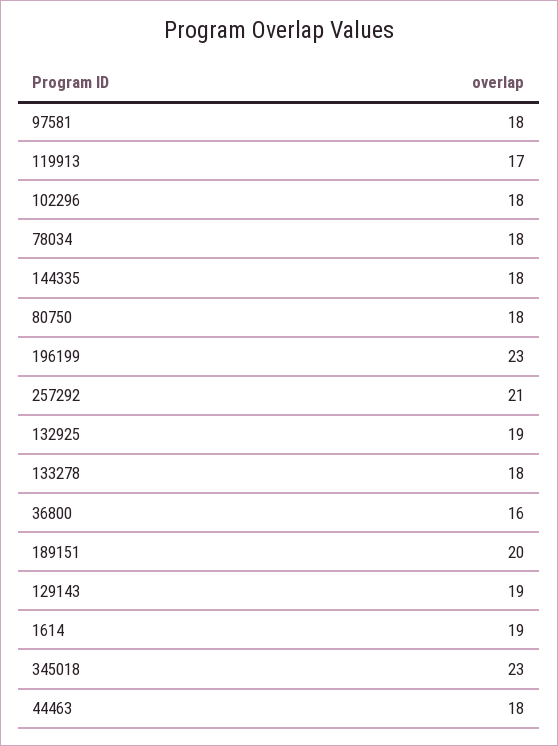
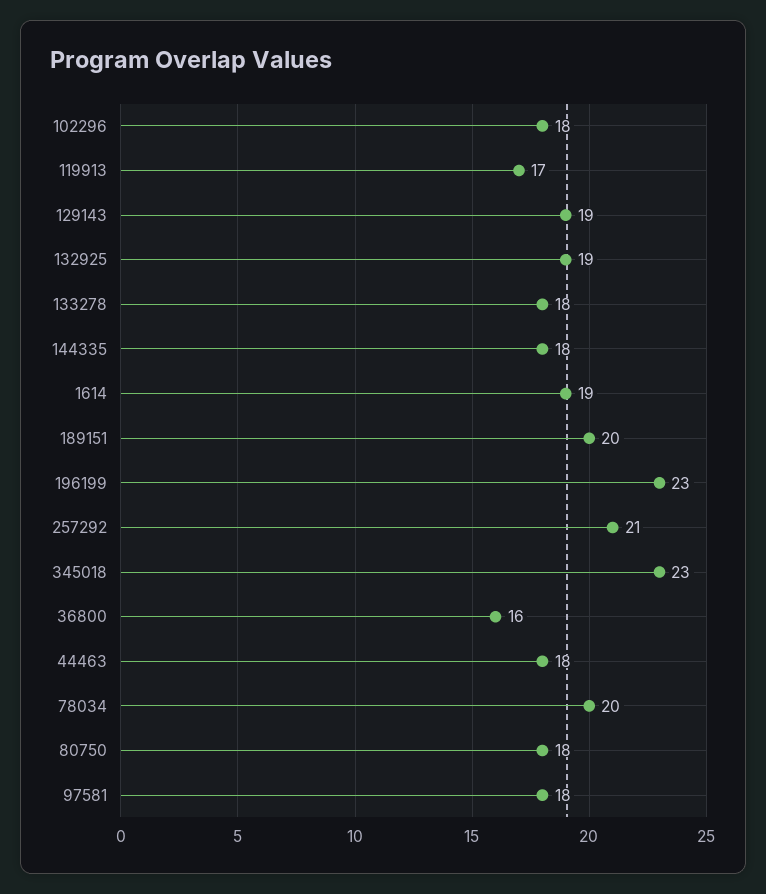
  {
    "97581": 18,
    "119913": 17,
    "102296": 18,
-   "78034": 18,
+   "78034": 20,
    "144335": 18,
    "80750": 18,
    "196199": 23,
    "257292": 21,
    "132925": 19,
    "133278": 18,
    "36800": 16,
    "189151": 20,
    "129143": 19,
    "1614": 19,
    "345018": 23,
    "44463": 18
  }

